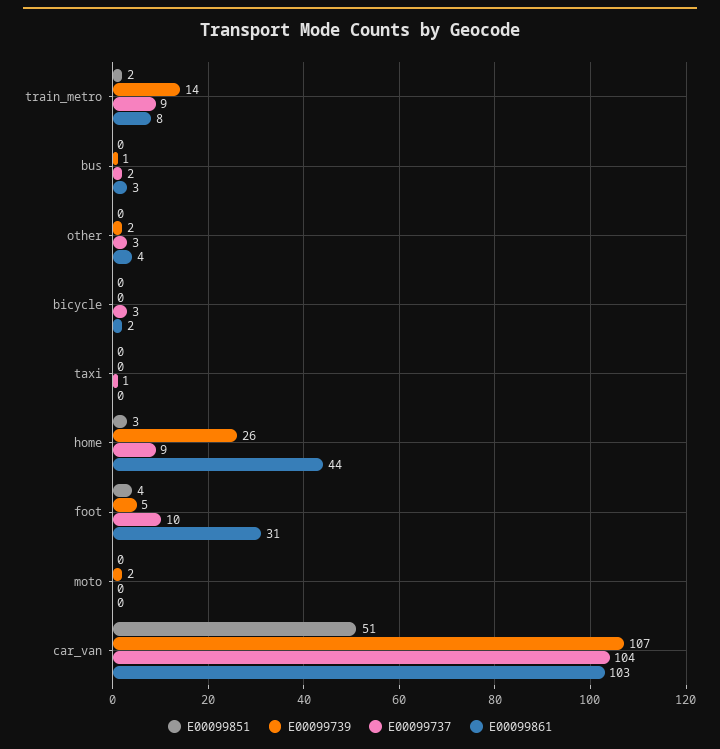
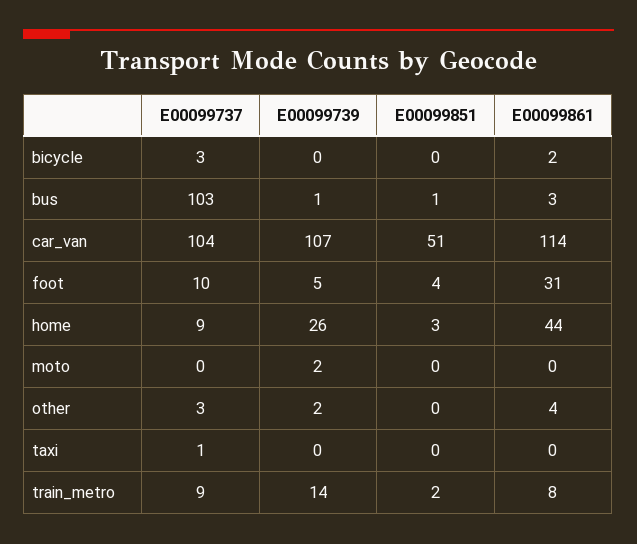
  {
    "E00099851": {
      "train_metro": 2,
-     "bus": 0,
+     "bus": 1,
      "other": 0,
      "bicycle": 0,
      "taxi": 0,
      "home": 3,
      "foot": 4,
      "moto": 0,
      "car_van": 51
    },
    "E00099739": {
      "train_metro": 14,
      "bus": 1,
      "other": 2,
      "bicycle": 0,
      "taxi": 0,
      "home": 26,
      "foot": 5,
      "moto": 2,
      "car_van": 107
    },
    "E00099737": {
      "train_metro": 9,
-     "bus": 2,
+     "bus": 103,
      "other": 3,
      "bicycle": 3,
      "taxi": 1,
      "home": 9,
      "foot": 10,
      "moto": 0,
      "car_van": 104
    },
    "E00099861": {
      "train_metro": 8,
      "bus": 3,
      "other": 4,
      "bicycle": 2,
      "taxi": 0,
      "home": 44,
      "foot": 31,
      "moto": 0,
-     "car_van": 103
+     "car_van": 114
    }
  }

